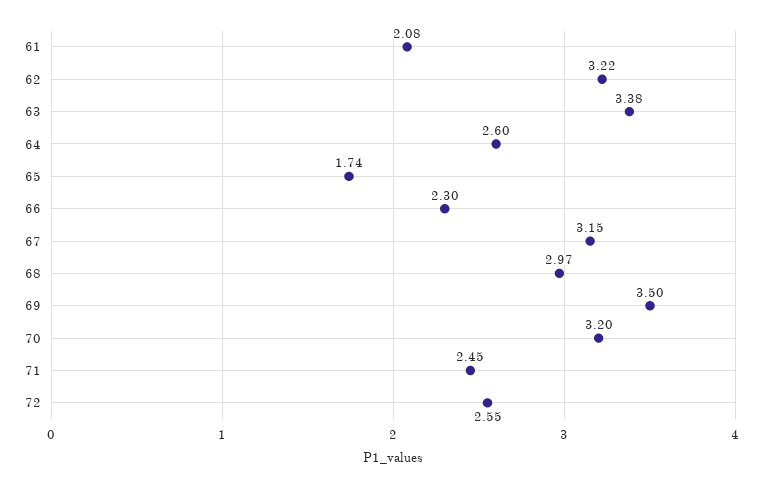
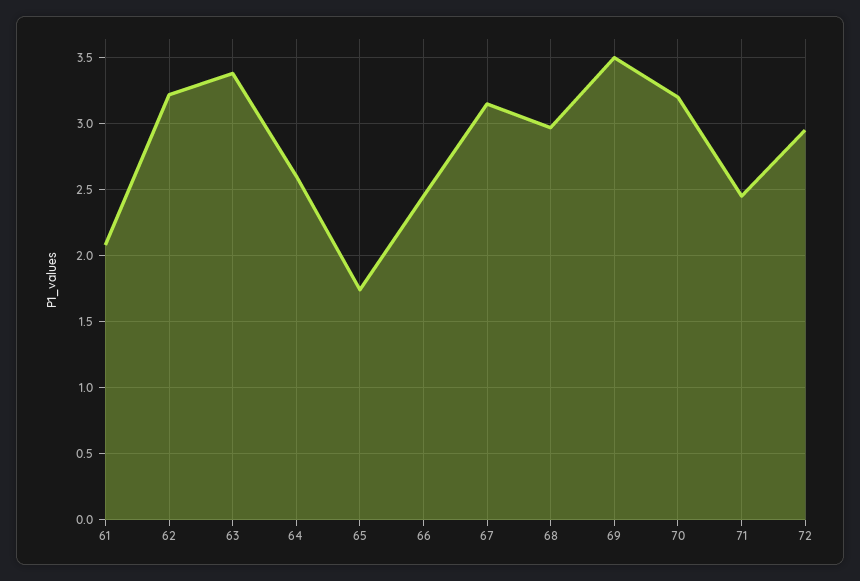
  {
    "61": 2.08,
    "62": 3.22,
    "63": 3.38,
    "64": 2.6,
    "65": 1.74,
-   "66": 2.3,
+   "66": 2.45,
    "67": 3.15,
    "68": 2.97,
    "69": 3.5,
    "70": 3.2,
    "71": 2.45,
-   "72": 2.55
+   "72": 2.95
  }

